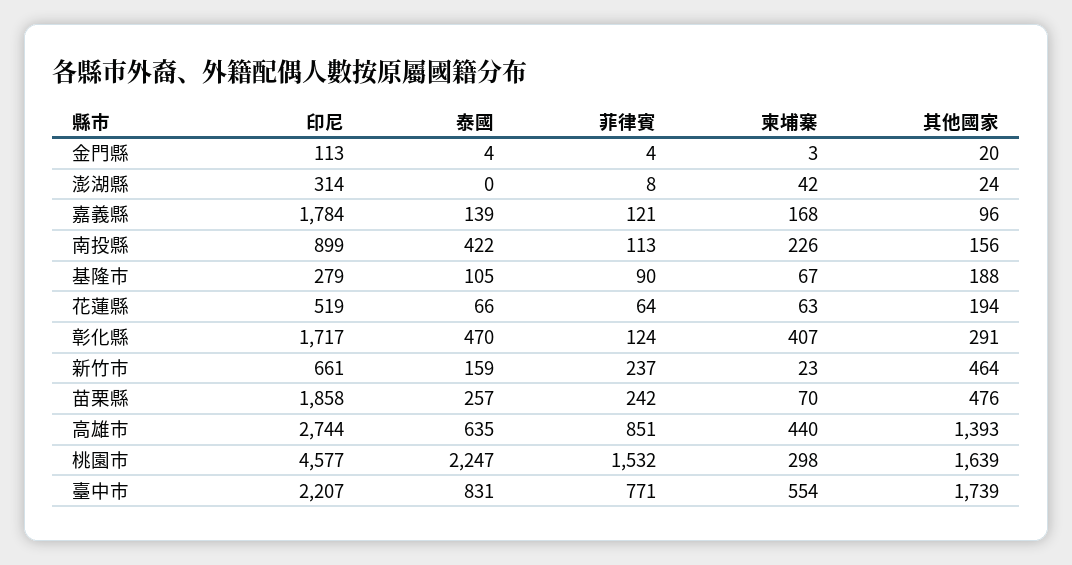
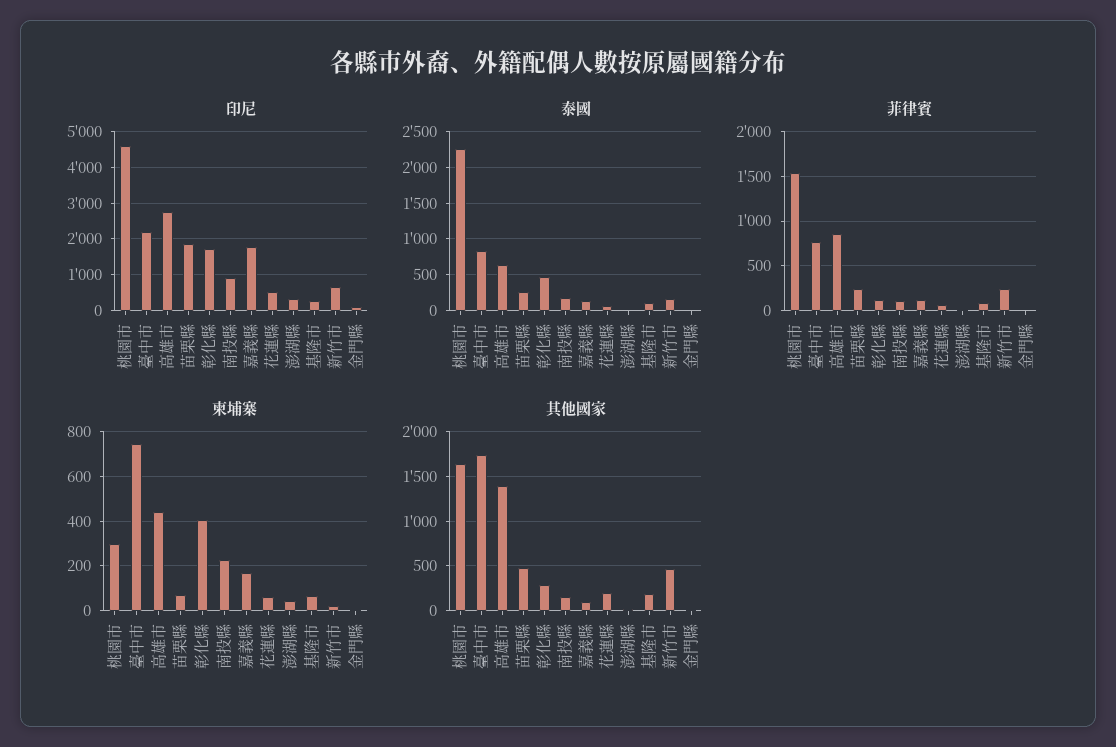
  {
    "印尼": {
      "金門縣": 113,
      "澎湖縣": 314,
      "嘉義縣": 1784,
      "南投縣": 899,
      "基隆市": 279,
      "花蓮縣": 519,
      "彰化縣": 1717,
      "新竹市": 661,
      "苗栗縣": 1858,
      "高雄市": 2744,
      "桃園市": 4577,
      "臺中市": 2207
    },
    "泰國": {
      "金門縣": 4,
      "澎湖縣": 0,
      "嘉義縣": 139,
-     "南投縣": 422,
+     "南投縣": 200,
      "基隆市": 105,
      "花蓮縣": 66,
      "彰化縣": 470,
      "新竹市": 159,
      "苗栗縣": 257,
      "高雄市": 635,
      "桃園市": 2247,
      "臺中市": 831
    },
    "菲律賓": {
      "金門縣": 4,
      "澎湖縣": 8,
      "嘉義縣": 121,
      "南投縣": 113,
      "基隆市": 90,
      "花蓮縣": 64,
      "彰化縣": 124,
      "新竹市": 237,
      "苗栗縣": 242,
      "高雄市": 851,
      "桃園市": 1532,
      "臺中市": 771
    },
    "柬埔寨": {
      "金門縣": 3,
      "澎湖縣": 42,
      "嘉義縣": 168,
      "南投縣": 226,
      "基隆市": 67,
      "花蓮縣": 63,
      "彰化縣": 407,
      "新竹市": 23,
      "苗栗縣": 70,
      "高雄市": 440,
      "桃園市": 298,
-     "臺中市": 554
+     "臺中市": 750
    },
    "其他國家": {
      "金門縣": 20,
      "澎湖縣": 24,
      "嘉義縣": 96,
      "南投縣": 156,
      "基隆市": 188,
      "花蓮縣": 194,
      "彰化縣": 291,
      "新竹市": 464,
      "苗栗縣": 476,
      "高雄市": 1393,
      "桃園市": 1639,
      "臺中市": 1739
    }
  }

